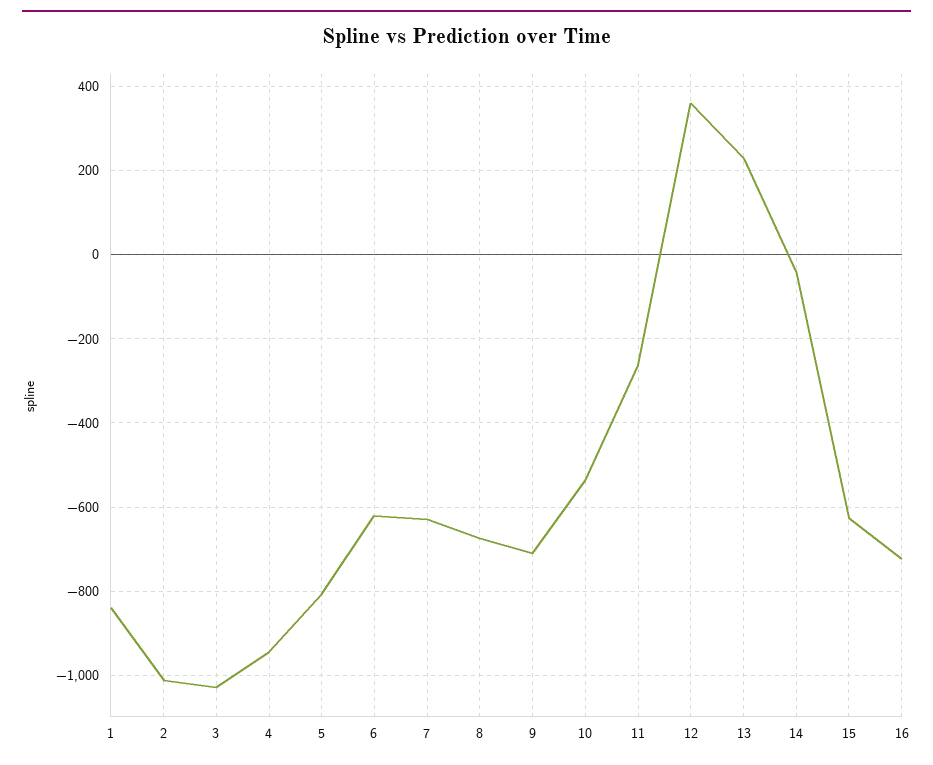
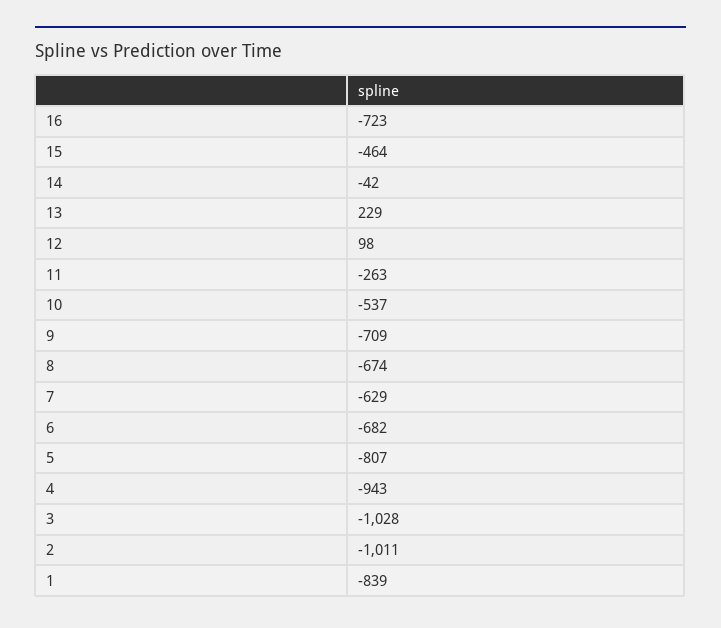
  {
    "1": -839,
    "2": -1011,
    "3": -1028,
    "4": -943,
    "5": -807,
-   "6": -620,
+   "6": -682,
    "7": -629,
    "8": -674,
    "9": -709,
    "10": -537,
    "11": -263,
-   "12": 360,
+   "12": 98,
    "13": 229,
    "14": -42,
-   "15": -620,
+   "15": -464,
    "16": -723
  }

